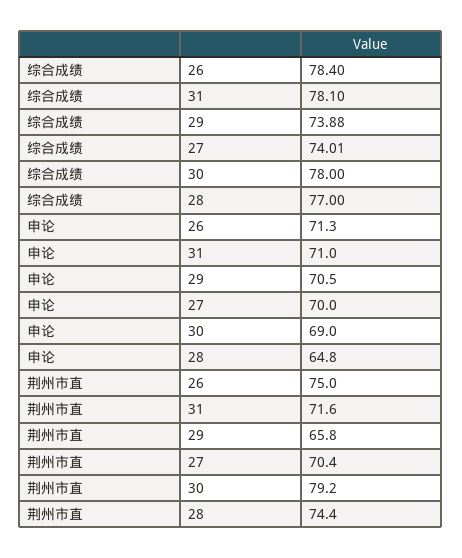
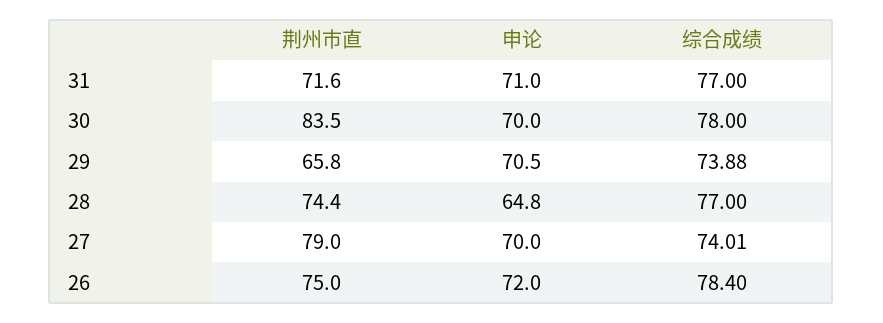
  {
    "综合成绩": {
      "26": 78.4,
-     "31": 78.1,
+     "31": 77,
      "29": 73.88,
      "27": 74.01,
      "30": 78,
      "28": 77
    },
    "申论": {
-     "26": 71.3,
+     "26": 72,
      "31": 71,
      "29": 70.5,
      "27": 70,
-     "30": 69,
+     "30": 70,
      "28": 64.8
    },
    "荆州市直": {
      "26": 75,
      "31": 71.6,
      "29": 65.8,
-     "27": 70.4,
+     "27": 79,
-     "30": 79.2,
+     "30": 83.5,
      "28": 74.4
    }
  }

